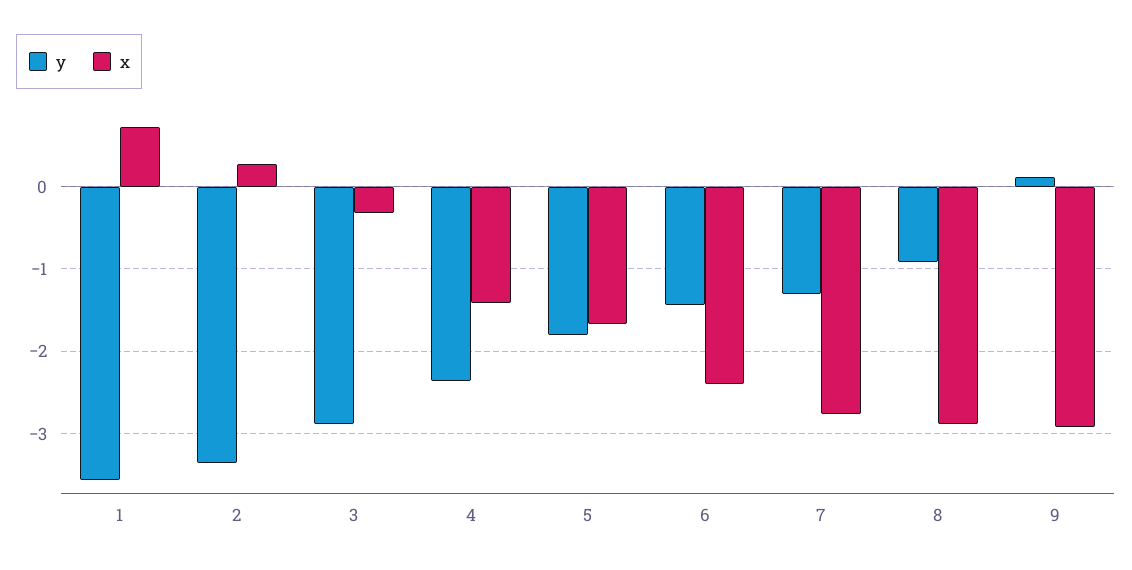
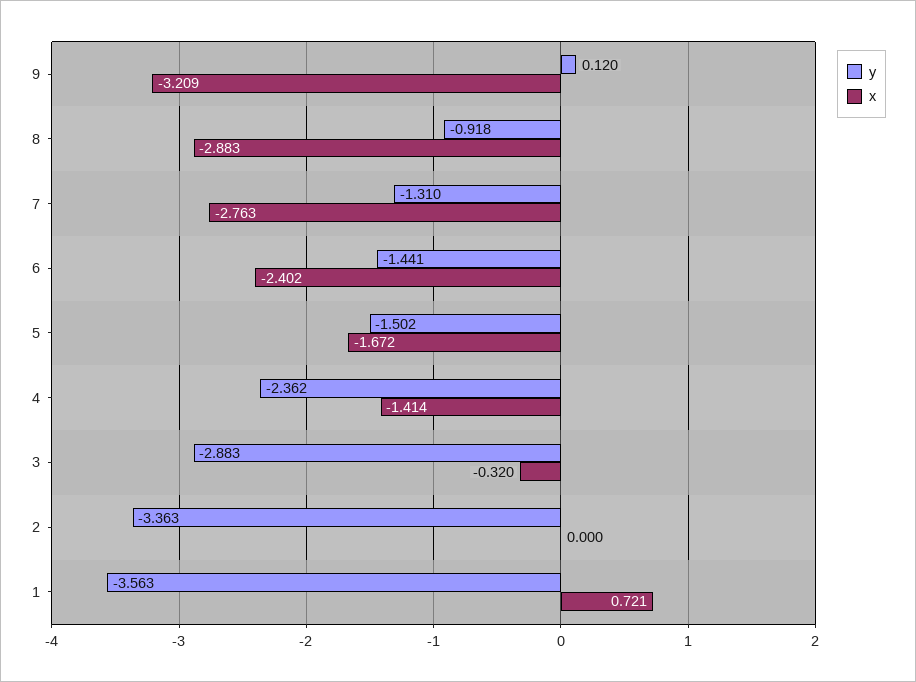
  {
    "y": {
      "1": -3.563,
      "2": -3.363,
      "3": -2.883,
      "4": -2.362,
-     "5": -1.8,
+     "5": -1.502,
      "6": -1.441,
      "7": -1.31,
      "8": -0.918,
      "9": 0.12
    },
    "x": {
      "1": 0.721,
-     "2": 0.3,
+     "2": 0,
      "3": -0.32,
      "4": -1.414,
      "5": -1.672,
      "6": -2.402,
      "7": -2.763,
      "8": -2.883,
-     "9": -2.9
+     "9": -3.209
    }
  }

